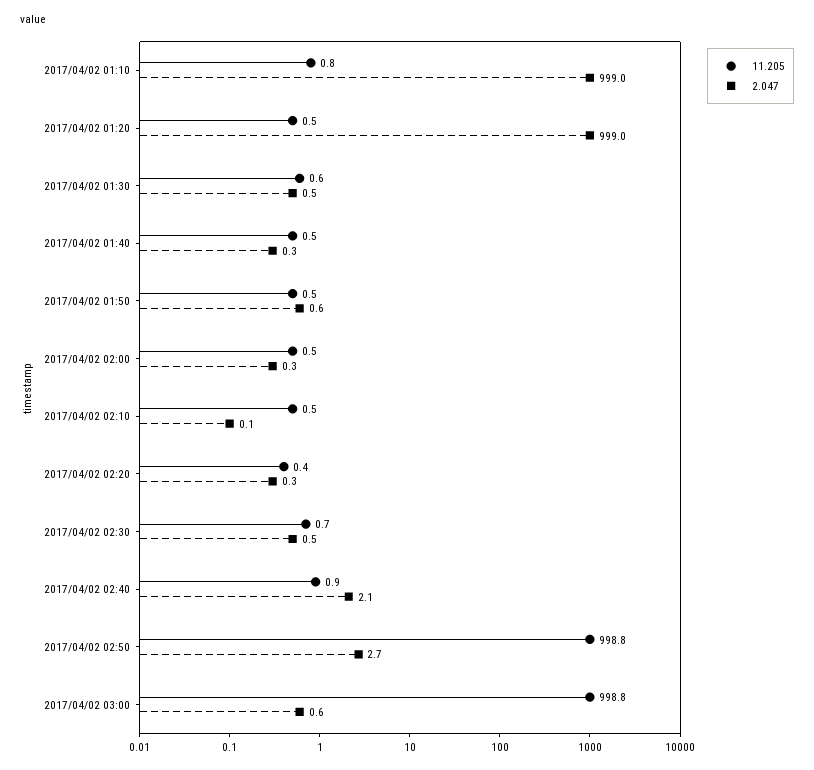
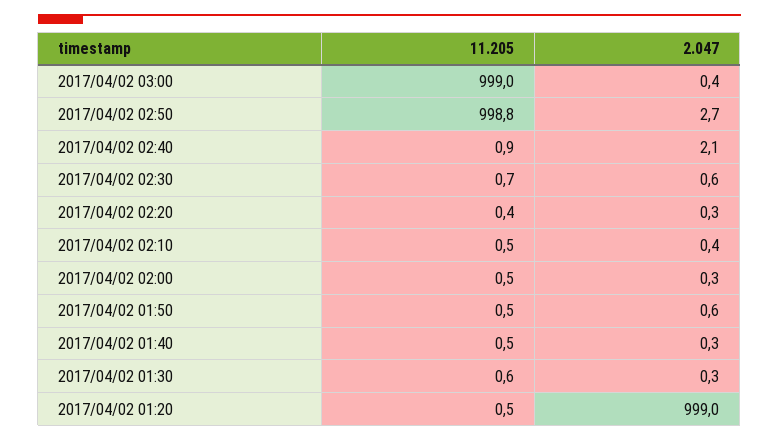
  {
    "11.205": {
-     "2017/04/02 01:10": 0.8,
      "2017/04/02 01:20": 0.5,
      "2017/04/02 01:30": 0.6,
      "2017/04/02 01:40": 0.5,
      "2017/04/02 01:50": 0.5,
      "2017/04/02 02:00": 0.5,
      "2017/04/02 02:10": 0.5,
      "2017/04/02 02:20": 0.4,
      "2017/04/02 02:30": 0.7,
      "2017/04/02 02:40": 0.9,
      "2017/04/02 02:50": 998.8,
-     "2017/04/02 03:00": 998.8
+     "2017/04/02 03:00": 999
    },
    "2.047": {
-     "2017/04/02 01:10": 999,
      "2017/04/02 01:20": 999,
-     "2017/04/02 01:30": 0.5,
+     "2017/04/02 01:30": 0.3,
      "2017/04/02 01:40": 0.3,
      "2017/04/02 01:50": 0.6,
      "2017/04/02 02:00": 0.3,
-     "2017/04/02 02:10": 0.1,
+     "2017/04/02 02:10": 0.4,
      "2017/04/02 02:20": 0.3,
-     "2017/04/02 02:30": 0.5,
+     "2017/04/02 02:30": 0.6,
      "2017/04/02 02:40": 2.1,
      "2017/04/02 02:50": 2.7,
-     "2017/04/02 03:00": 0.6
+     "2017/04/02 03:00": 0.4
    }
  }

